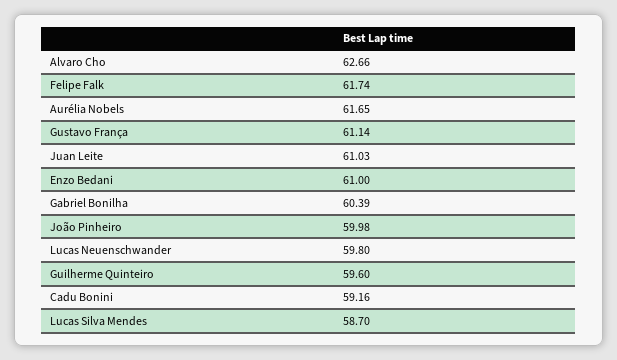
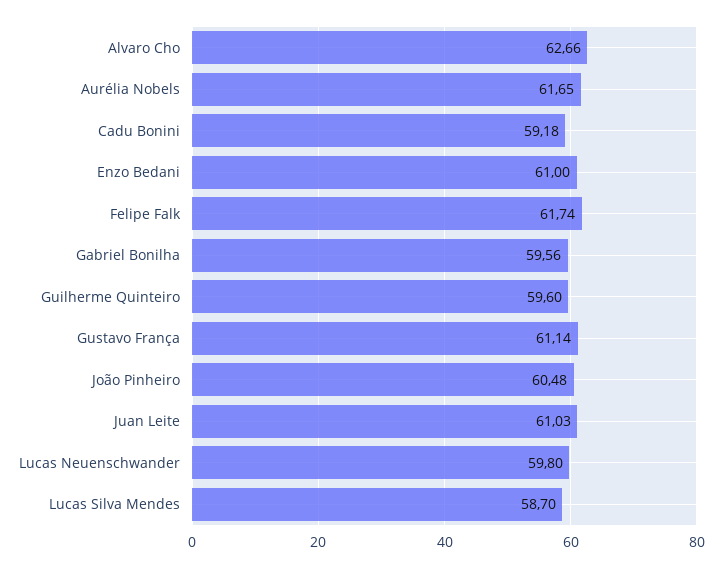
  {
    "Alvaro Cho": 62.66,
    "Felipe Falk": 61.74,
    "Aurélia Nobels": 61.65,
    "Gustavo França": 61.14,
    "Juan Leite": 61.03,
    "Enzo Bedani": 61,
-   "Gabriel Bonilha": 60.39,
+   "Gabriel Bonilha": 59.56,
-   "João Pinheiro": 59.98,
+   "João Pinheiro": 60.48,
    "Lucas Neuenschwander": 59.8,
    "Guilherme Quinteiro": 59.6,
-   "Cadu Bonini": 59.16,
+   "Cadu Bonini": 59.18,
    "Lucas Silva Mendes": 58.7
  }

